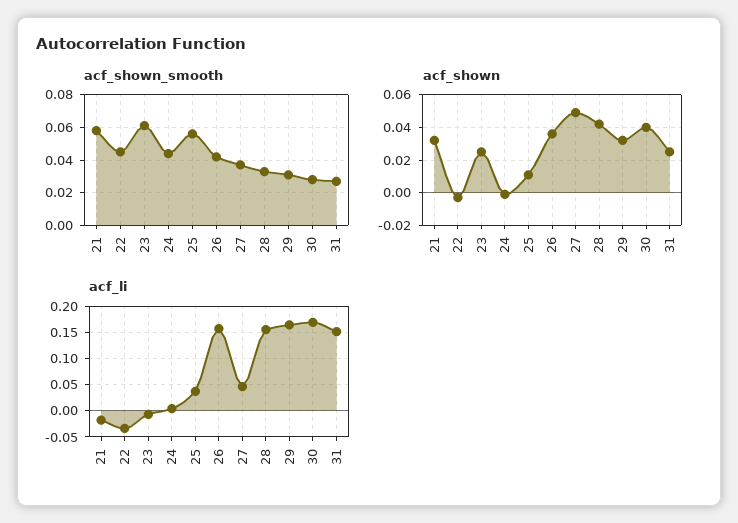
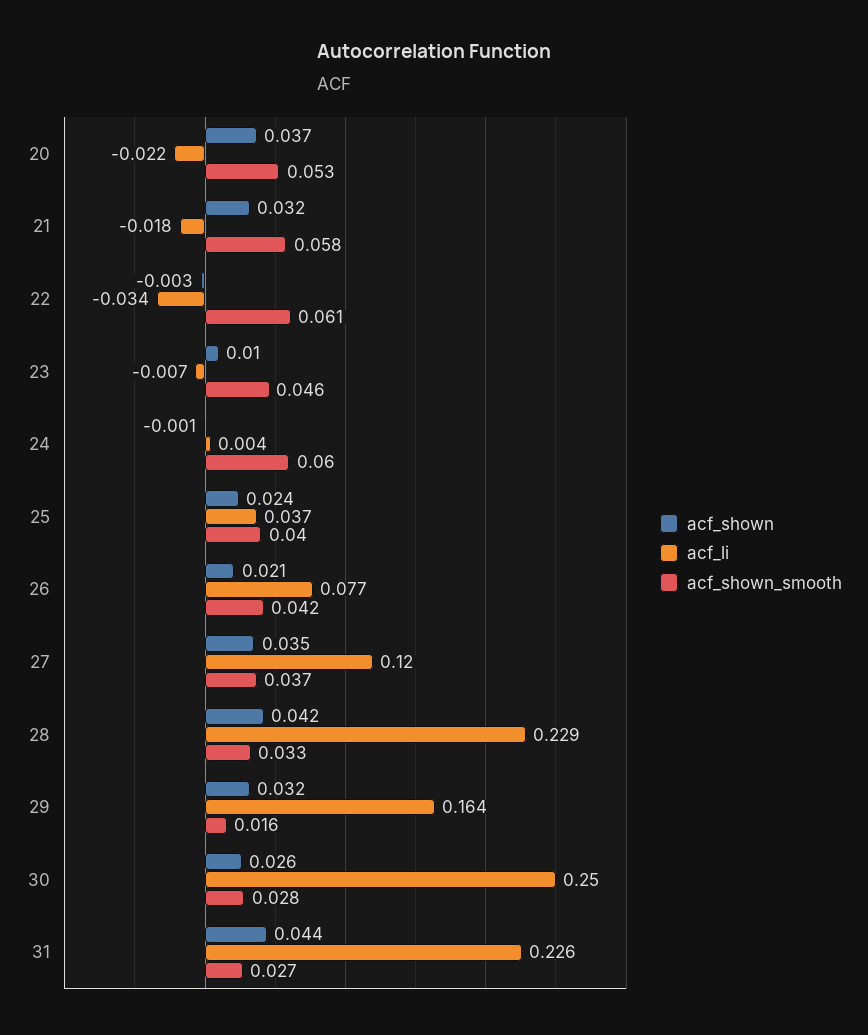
  {
    "acf_shown_smooth": {
      "21": 0.058,
-     "22": 0.045,
+     "22": 0.061,
-     "23": 0.06,
+     "23": 0.046,
-     "24": 0.045,
+     "24": 0.06,
-     "25": 0.055,
+     "25": 0.04,
      "26": 0.042,
      "27": 0.037,
      "28": 0.033,
-     "29": 0.03,
+     "29": 0.016,
      "30": 0.028,
-     "31": 0.027
+     "31": 0.027,
+     "20": 0.053
    },
    "acf_shown": {
      "21": 0.032,
      "22": -0.003,
-     "23": 0.025,
+     "23": 0.01,
      "24": -0.001,
-     "25": 0.01,
+     "25": 0.024,
-     "26": 0.035,
+     "26": 0.021,
-     "27": 0.05,
+     "27": 0.035,
      "28": 0.042,
      "29": 0.032,
-     "30": 0.04,
+     "30": 0.026,
-     "31": 0.025
+     "31": 0.044,
+     "20": 0.037
    },
    "acf_li": {
      "21": -0.018,
      "22": -0.034,
      "23": -0.007,
      "24": 0.004,
      "25": 0.037,
-     "26": 0.15,
+     "26": 0.077,
-     "27": 0.05,
+     "27": 0.12,
-     "28": 0.15,
+     "28": 0.229,
      "29": 0.164,
-     "30": 0.175,
+     "30": 0.25,
-     "31": 0.15
+     "31": 0.226,
+     "20": -0.022
    }
  }

